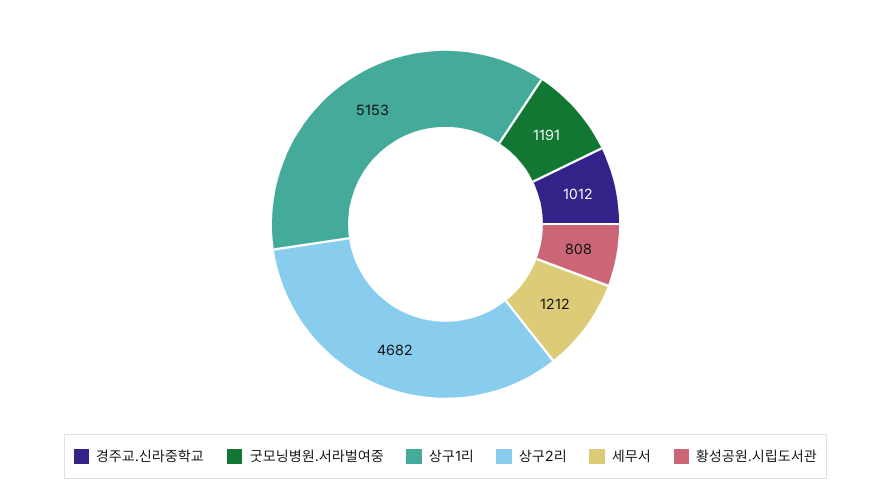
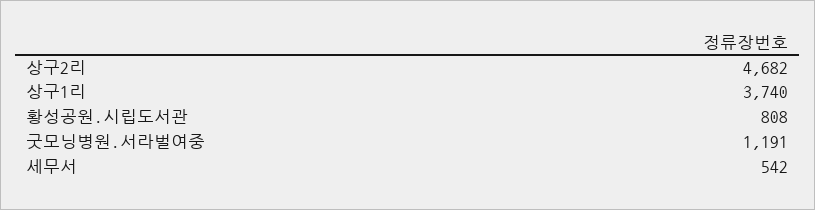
  {
-   "경주교.신라중학교": 1012,
    "굿모닝병원.서라벌여중": 1191,
-   "상구1리": 5153,
+   "상구1리": 3740,
    "상구2리": 4682,
-   "세무서": 1212,
+   "세무서": 542,
    "황성공원.시립도서관": 808
  }

